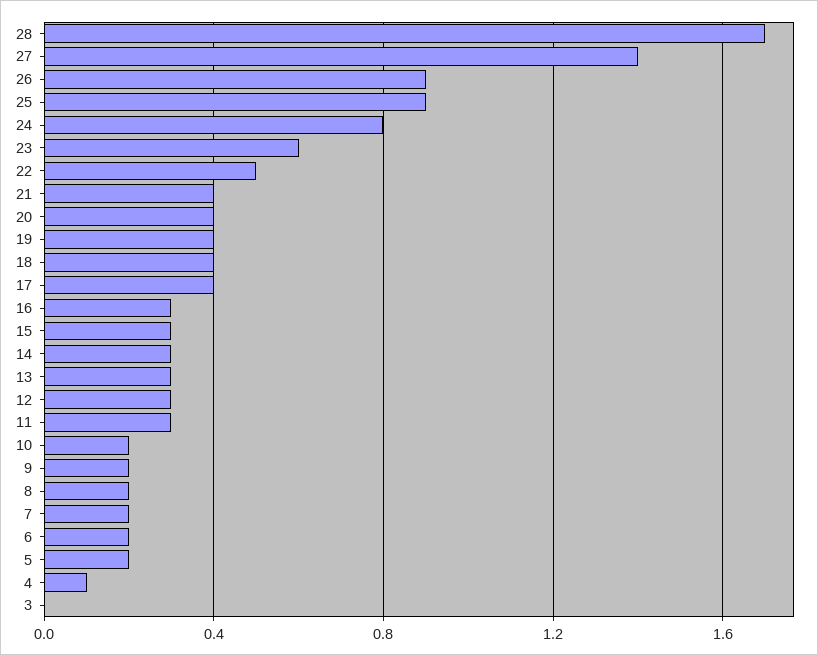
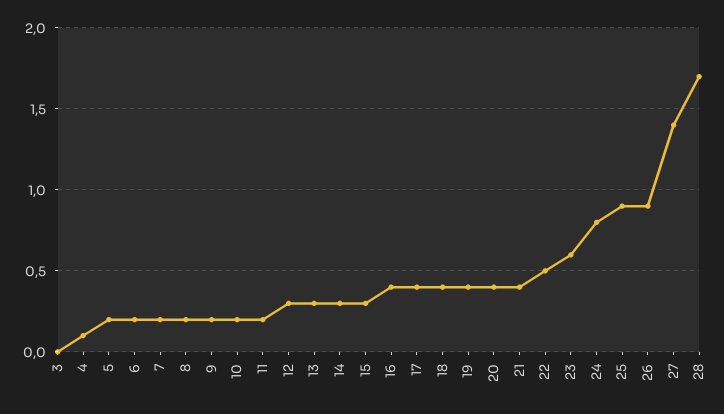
  {
    "28": 1.7,
    "27": 1.4,
    "26": 0.9,
    "25": 0.9,
    "24": 0.8,
    "23": 0.6,
    "22": 0.5,
    "21": 0.4,
    "20": 0.4,
    "19": 0.4,
    "18": 0.4,
    "17": 0.4,
-   "16": 0.3,
+   "16": 0.4,
    "15": 0.3,
    "14": 0.3,
    "13": 0.3,
    "12": 0.3,
-   "11": 0.3,
+   "11": 0.2,
    "10": 0.2,
    "9": 0.2,
    "8": 0.2,
    "7": 0.2,
    "6": 0.2,
    "5": 0.2,
    "4": 0.1,
    "3": 0
  }

